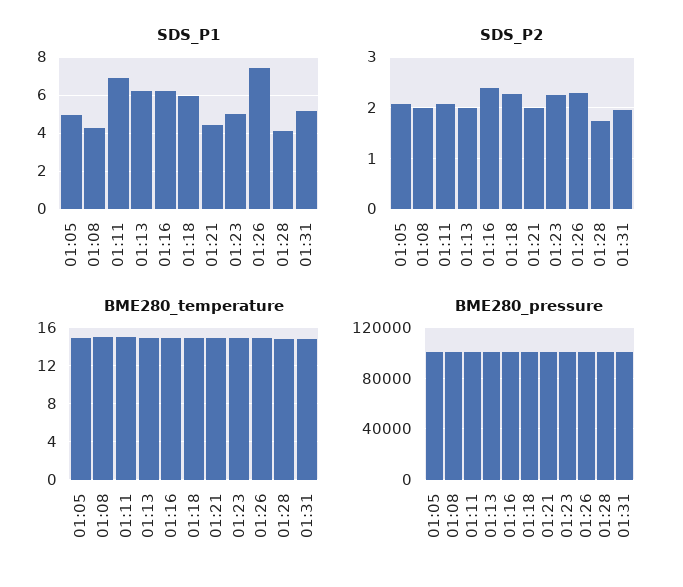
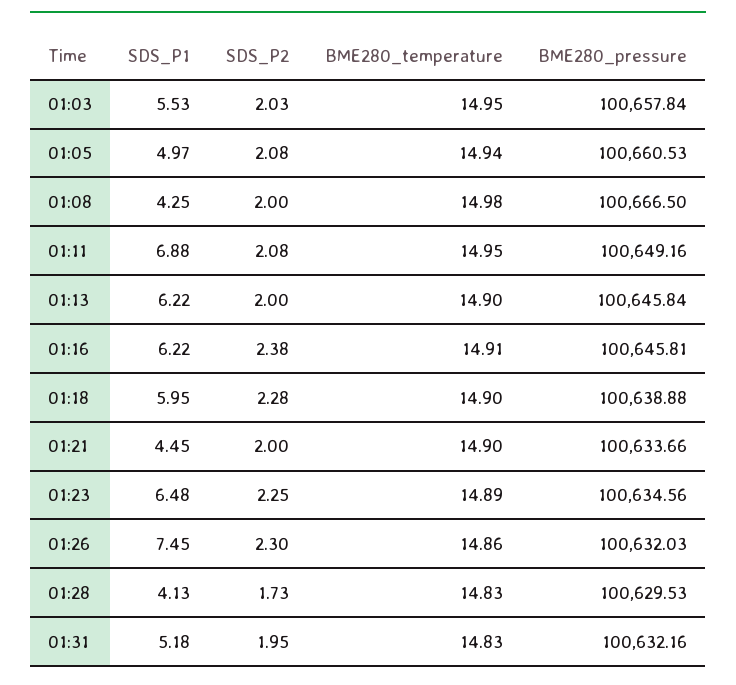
  {
    "SDS_P1": {
      "01:05": 4.97,
      "01:08": 4.25,
      "01:11": 6.88,
      "01:13": 6.22,
      "01:16": 6.22,
      "01:18": 5.95,
      "01:21": 4.45,
-     "01:23": 5,
+     "01:23": 6.48,
      "01:26": 7.45,
      "01:28": 4.13,
-     "01:31": 5.18
+     "01:31": 5.18,
+     "01:03": 5.53
    },
    "SDS_P2": {
      "01:05": 2.08,
      "01:08": 2,
      "01:11": 2.08,
      "01:13": 2,
      "01:16": 2.38,
      "01:18": 2.28,
      "01:21": 2,
      "01:23": 2.25,
      "01:26": 2.3,
      "01:28": 1.73,
-     "01:31": 1.95
+     "01:31": 1.95,
+     "01:03": 2.03
    },
    "BME280_temperature": {
      "01:05": 14.94,
      "01:08": 14.98,
      "01:11": 14.95,
      "01:13": 14.9,
      "01:16": 14.91,
      "01:18": 14.9,
      "01:21": 14.9,
      "01:23": 14.89,
      "01:26": 14.86,
      "01:28": 14.83,
-     "01:31": 14.83
+     "01:31": 14.83,
+     "01:03": 14.95
    },
    "BME280_pressure": {
      "01:05": 100660.53,
      "01:08": 100666.5,
      "01:11": 100649.16,
      "01:13": 100645.84,
      "01:16": 100645.81,
      "01:18": 100638.88,
      "01:21": 100633.66,
      "01:23": 100634.56,
      "01:26": 100632.03,
      "01:28": 100629.53,
-     "01:31": 100632.16
+     "01:31": 100632.16,
+     "01:03": 100657.84
    }
  }

